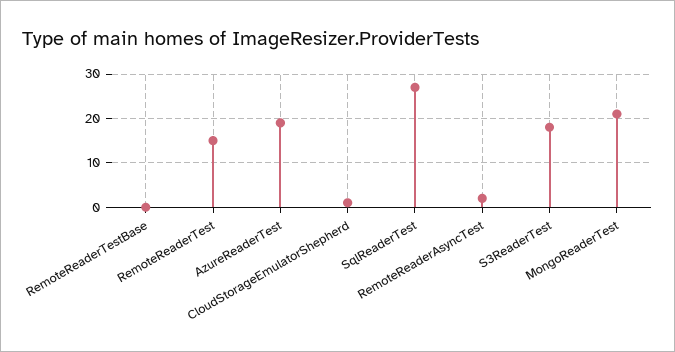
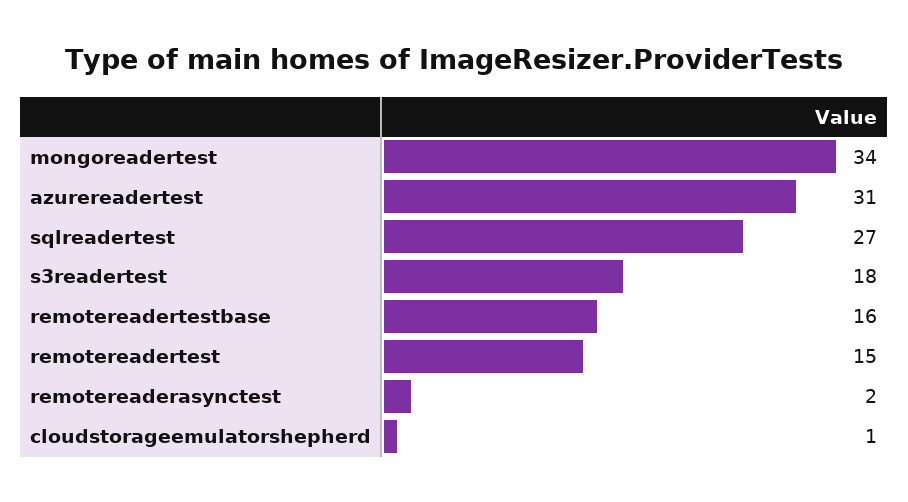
  {
-   "RemoteReaderTestBase": 0,
+   "RemoteReaderTestBase": 16,
    "RemoteReaderTest": 15,
-   "AzureReaderTest": 20,
+   "AzureReaderTest": 31,
    "CloudStorageEmulatorShepherd": 1,
    "SqlReaderTest": 27,
    "RemoteReaderAsyncTest": 2,
    "S3ReaderTest": 18,
-   "MongoReaderTest": 20
+   "MongoReaderTest": 34
  }

